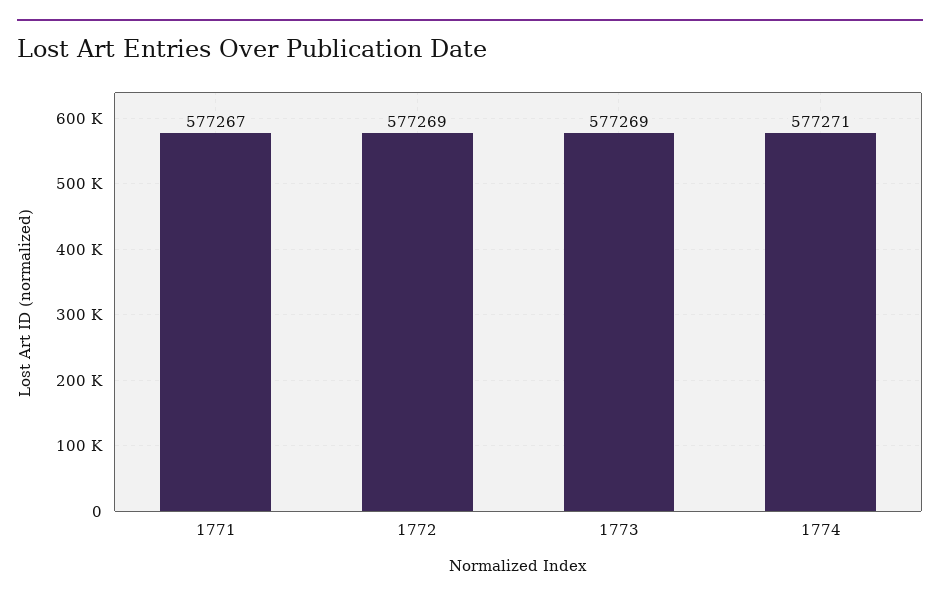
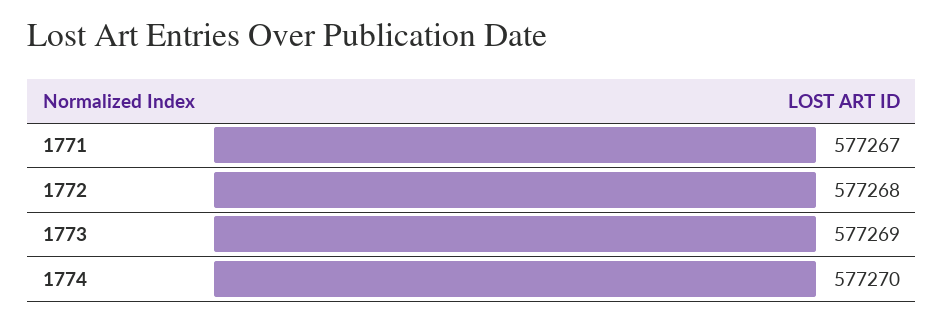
  {
    "1771": 577267,
-   "1772": 577269,
+   "1772": 577268,
    "1773": 577269,
-   "1774": 577271
+   "1774": 577270
  }

